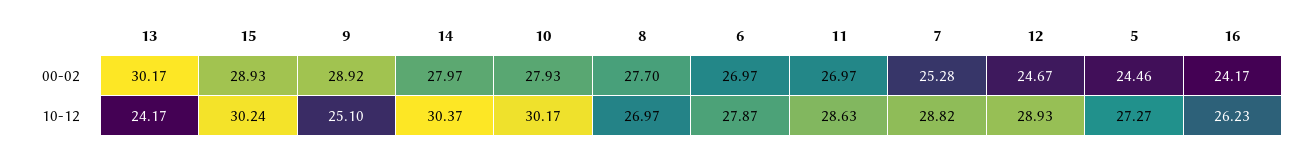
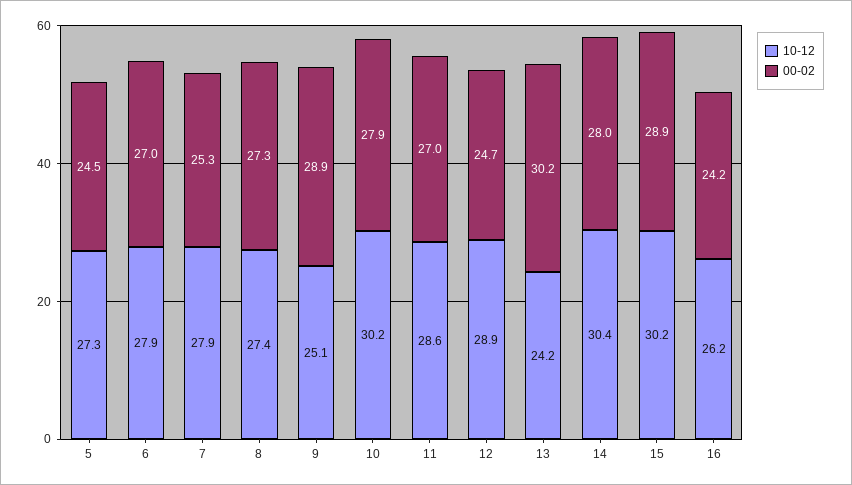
  {
    "00-02": {
      "13": 30.17,
      "15": 28.93,
      "9": 28.92,
      "14": 27.97,
      "10": 27.93,
-     "8": 27.7,
+     "8": 27.3,
      "6": 26.97,
      "11": 26.97,
      "7": 25.28,
      "12": 24.67,
      "5": 24.46,
      "16": 24.17
    },
    "10-12": {
      "13": 24.17,
      "15": 30.24,
      "9": 25.1,
      "14": 30.37,
      "10": 30.17,
-     "8": 26.97,
+     "8": 27.4,
      "6": 27.87,
      "11": 28.63,
-     "7": 28.82,
+     "7": 27.9,
      "12": 28.93,
      "5": 27.27,
      "16": 26.23
    }
  }

